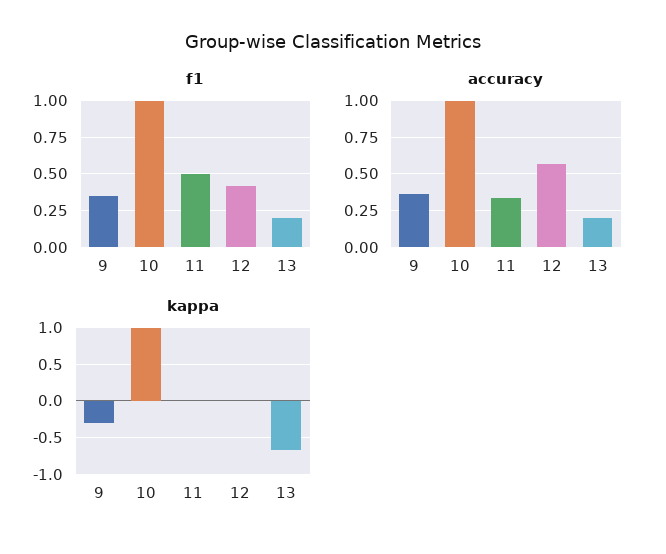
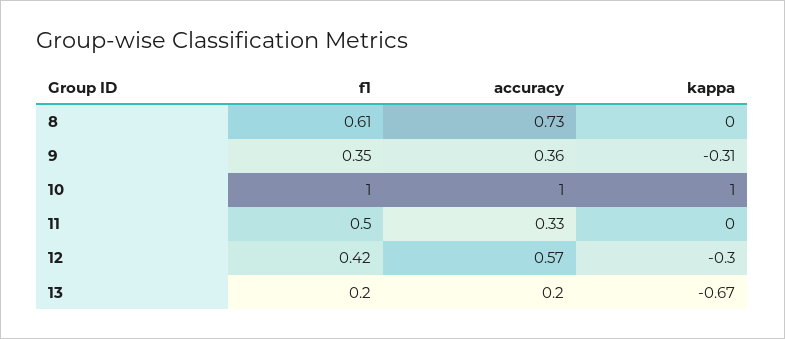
  {
    "f1": {
      "9": 0.35,
      "10": 1,
      "11": 0.5,
      "12": 0.42,
-     "13": 0.2
+     "13": 0.2,
+     "8": 0.61
    },
    "accuracy": {
      "9": 0.36,
      "10": 1,
      "11": 0.33,
      "12": 0.57,
-     "13": 0.2
+     "13": 0.2,
+     "8": 0.73
    },
    "kappa": {
      "9": -0.31,
      "10": 1,
      "11": 0,
-     "12": 0,
+     "12": -0.3,
-     "13": -0.67
+     "13": -0.67,
+     "8": 0
    }
  }

